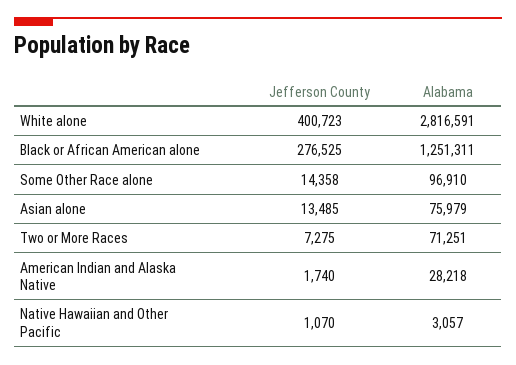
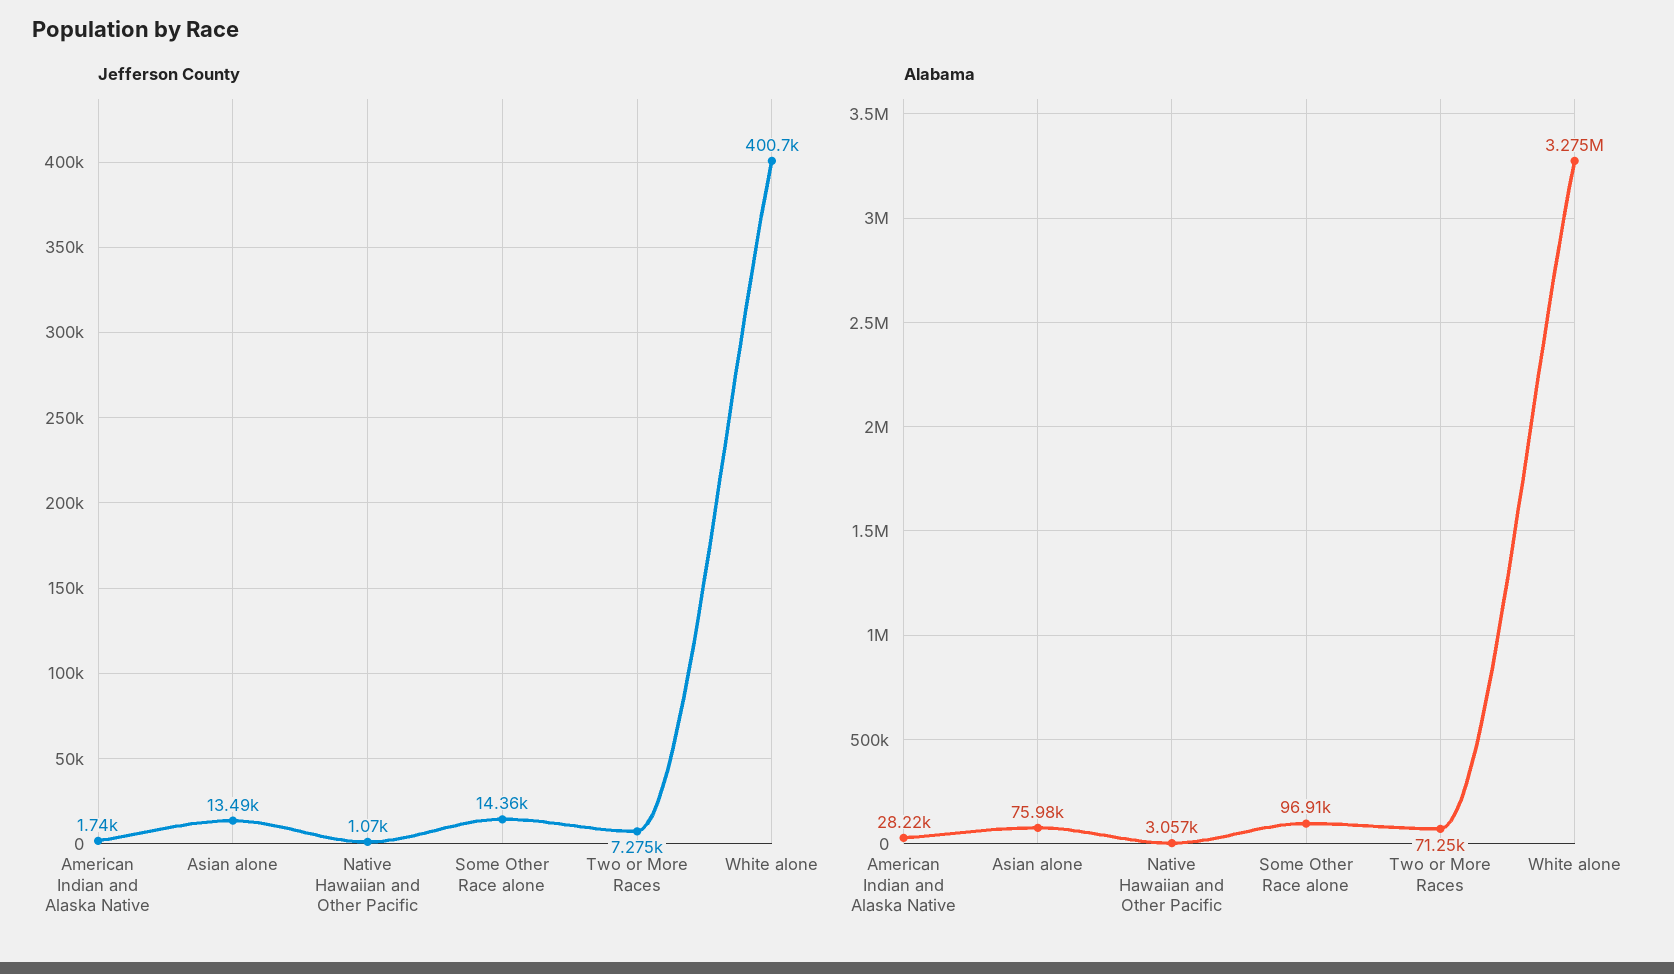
  {
    "Jefferson County": {
      "White alone": 400723,
-     "Black or African American alone": 276525,
      "Some Other Race alone": 14358,
      "Asian alone": 13485,
      "Two or More Races": 7275,
      "American Indian and Alaska Native": 1740,
      "Native Hawaiian and Other Pacific": 1070
    },
    "Alabama": {
-     "White alone": 2816591,
+     "White alone": 3275000,
-     "Black or African American alone": 1251311,
      "Some Other Race alone": 96910,
      "Asian alone": 75979,
      "Two or More Races": 71251,
      "American Indian and Alaska Native": 28218,
      "Native Hawaiian and Other Pacific": 3057
    }
  }

